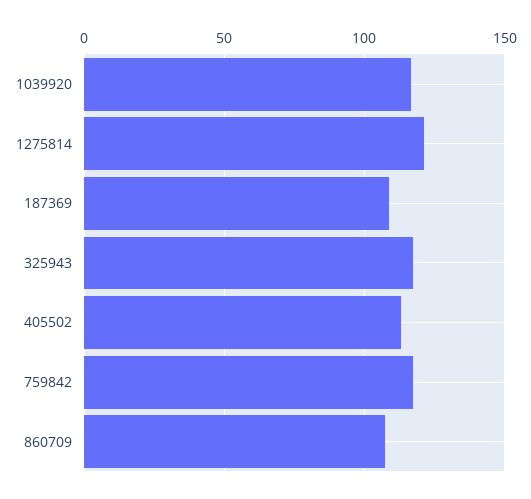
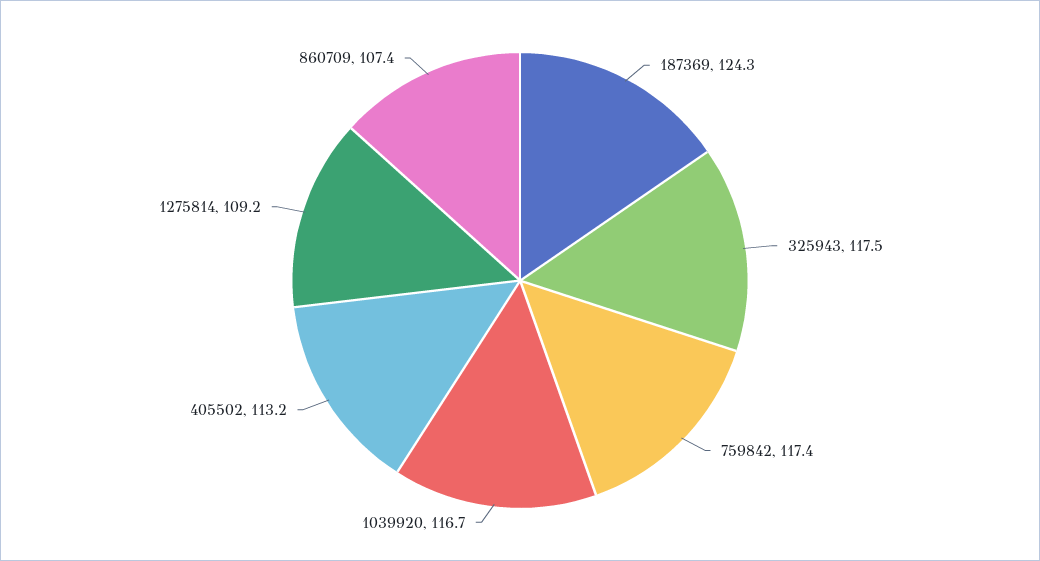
  {
    "1039920": 116.7,
-   "1275814": 120,
+   "1275814": 109.2,
-   "187369": 110,
+   "187369": 124.3,
    "325943": 117.5,
    "405502": 113.2,
    "759842": 117.4,
    "860709": 107.4
  }

